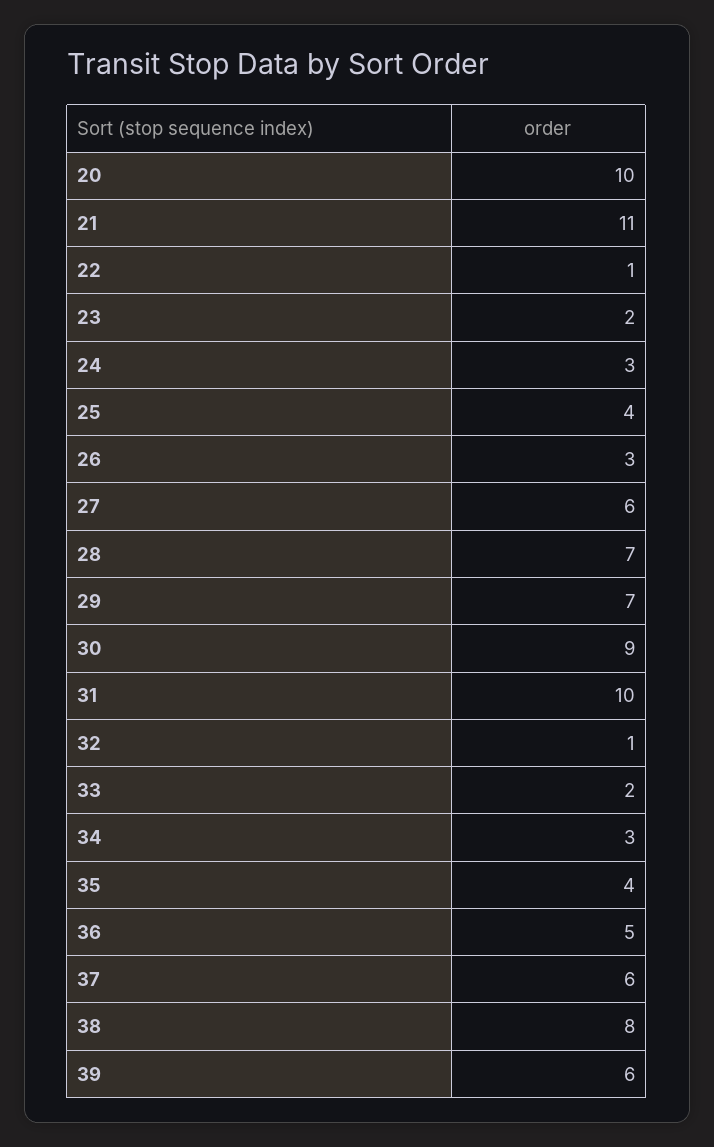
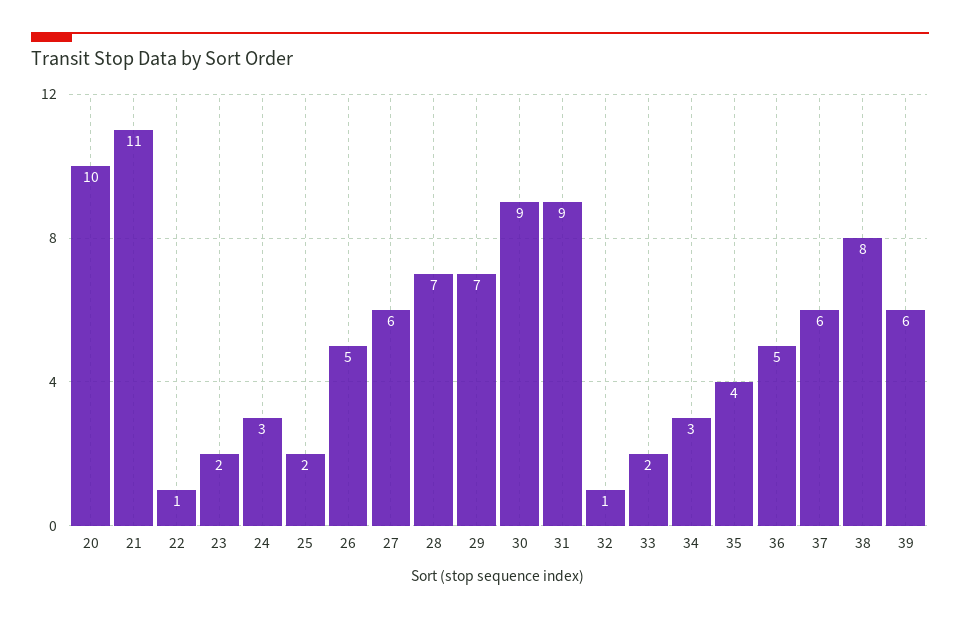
  {
    "20": 10,
    "21": 11,
    "22": 1,
    "23": 2,
    "24": 3,
-   "25": 4,
+   "25": 2,
-   "26": 3,
+   "26": 5,
    "27": 6,
    "28": 7,
    "29": 7,
    "30": 9,
-   "31": 10,
+   "31": 9,
    "32": 1,
    "33": 2,
    "34": 3,
    "35": 4,
    "36": 5,
    "37": 6,
    "38": 8,
    "39": 6
  }

